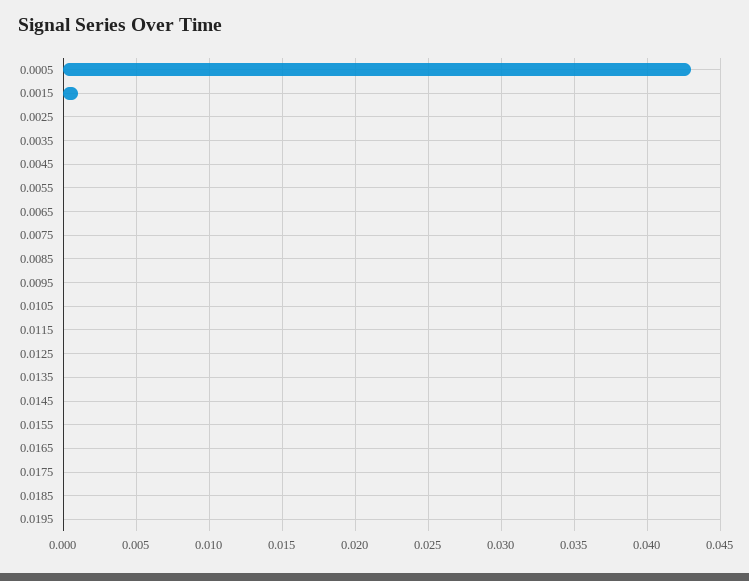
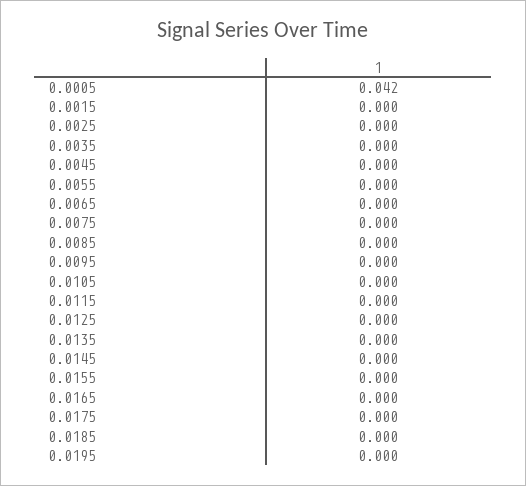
  {
-   "0.0005": 0.043,
+   "0.0005": 0.042,
-   "0.0015": 0.001,
+   "0.0015": 0,
    "0.0025": 0,
    "0.0035": 0,
    "0.0045": 0,
    "0.0055": 0,
    "0.0065": 0,
    "0.0075": 0,
    "0.0085": 0,
    "0.0095": 0,
    "0.0105": 0,
    "0.0115": 0,
    "0.0125": 0,
    "0.0135": 0,
    "0.0145": 0,
    "0.0155": 0,
    "0.0165": 0,
    "0.0175": 0,
    "0.0185": 0,
    "0.0195": 0
  }

